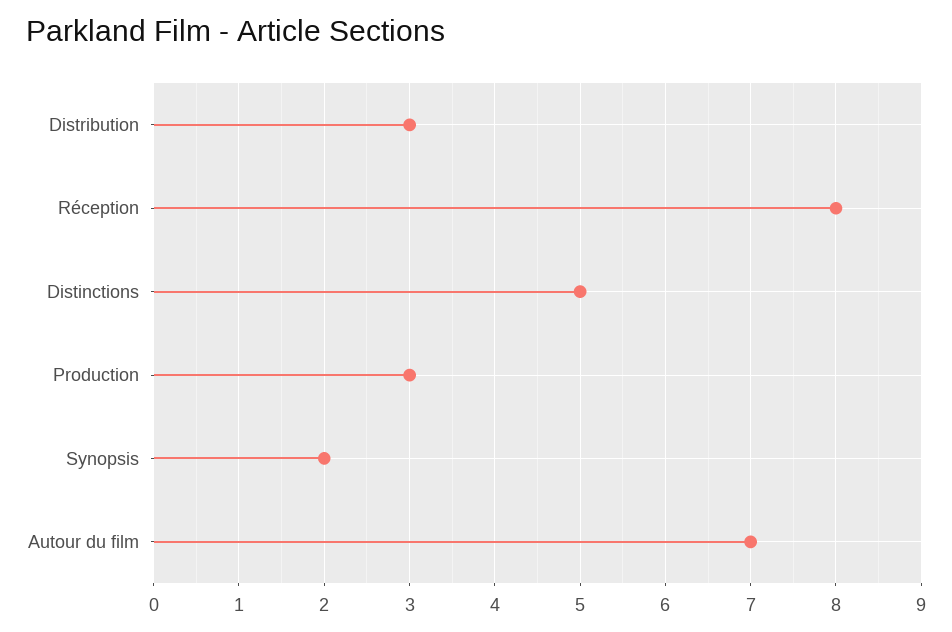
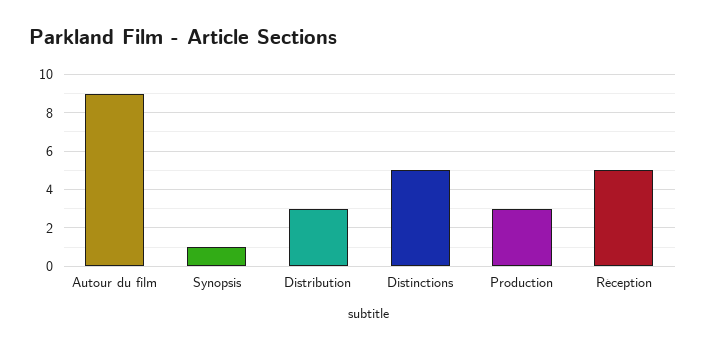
  {
    "Distribution": 3,
-   "Réception": 8,
+   "Réception": 5,
    "Distinctions": 5,
    "Production": 3,
-   "Synopsis": 2,
+   "Synopsis": 1,
-   "Autour du film": 7
+   "Autour du film": 9
  }

